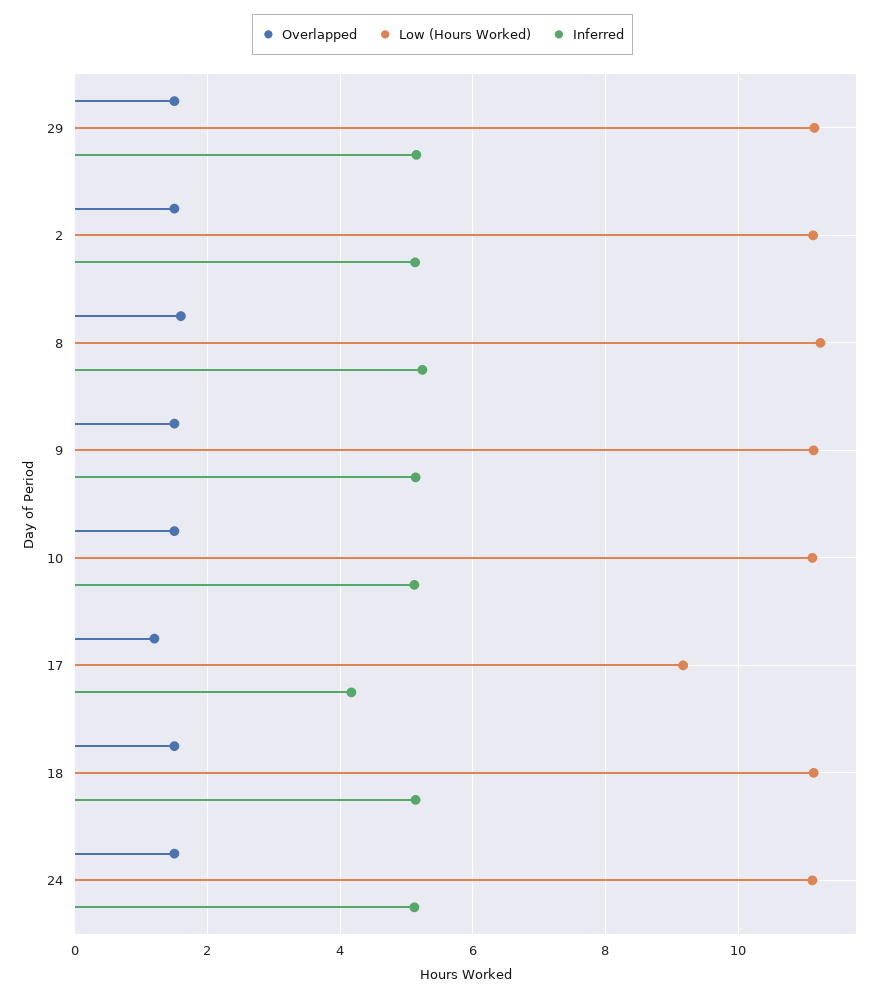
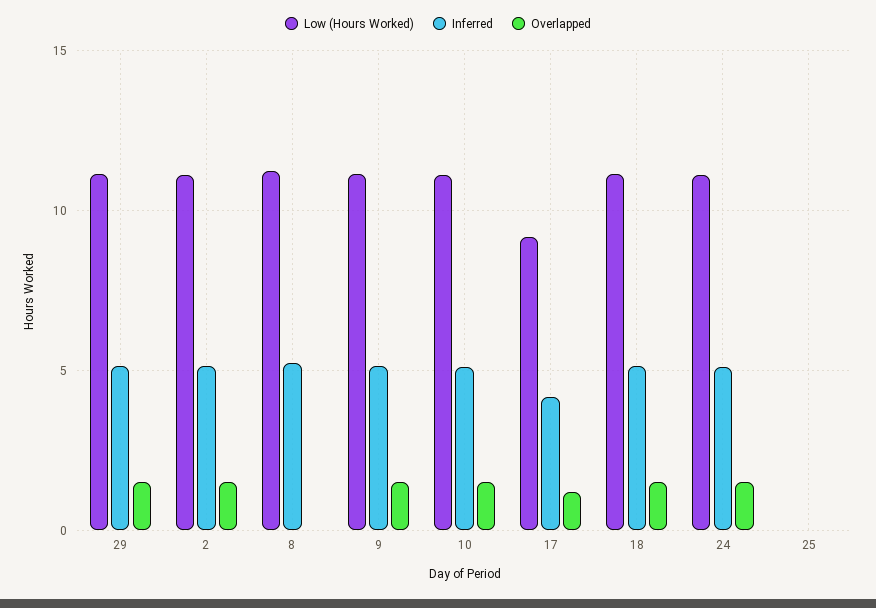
  {
    "Overlapped": {
      "29": 1.6,
      "2": 1.6,
-     "8": 1.6,
+     "8": 0,
      "9": 1.6,
      "10": 1.6,
      "17": 1.2,
      "18": 1.6,
-     "24": 1.6
+     "24": 1.6,
+     "25": 0
    },
    "Low (Hours Worked)": {
      "29": 11.2,
      "2": 11.2,
      "8": 11.2,
      "9": 11.2,
      "10": 11.2,
      "17": 9.2,
      "18": 11.2,
-     "24": 11.2
+     "24": 11.2,
+     "25": 0
    },
    "Inferred": {
      "29": 5.2,
      "2": 5.2,
      "8": 5.2,
      "9": 5.2,
      "10": 5.2,
      "17": 4.2,
      "18": 5.2,
-     "24": 5.2
+     "24": 5.2,
+     "25": 0
    }
  }

